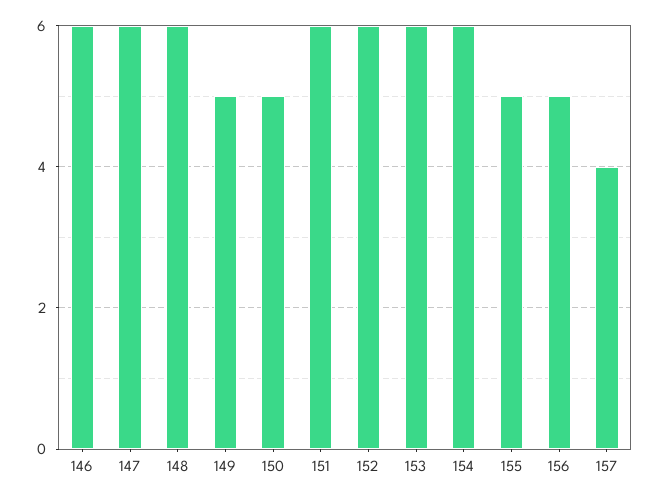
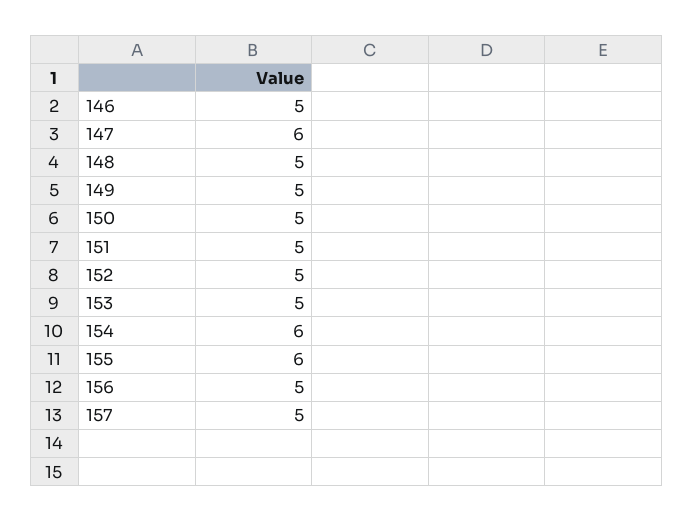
  {
-   "146": 6,
+   "146": 5,
    "147": 6,
-   "148": 6,
+   "148": 5,
    "149": 5,
    "150": 5,
-   "151": 6,
+   "151": 5,
-   "152": 6,
+   "152": 5,
-   "153": 6,
+   "153": 5,
    "154": 6,
-   "155": 5,
+   "155": 6,
    "156": 5,
-   "157": 4
+   "157": 5
  }

